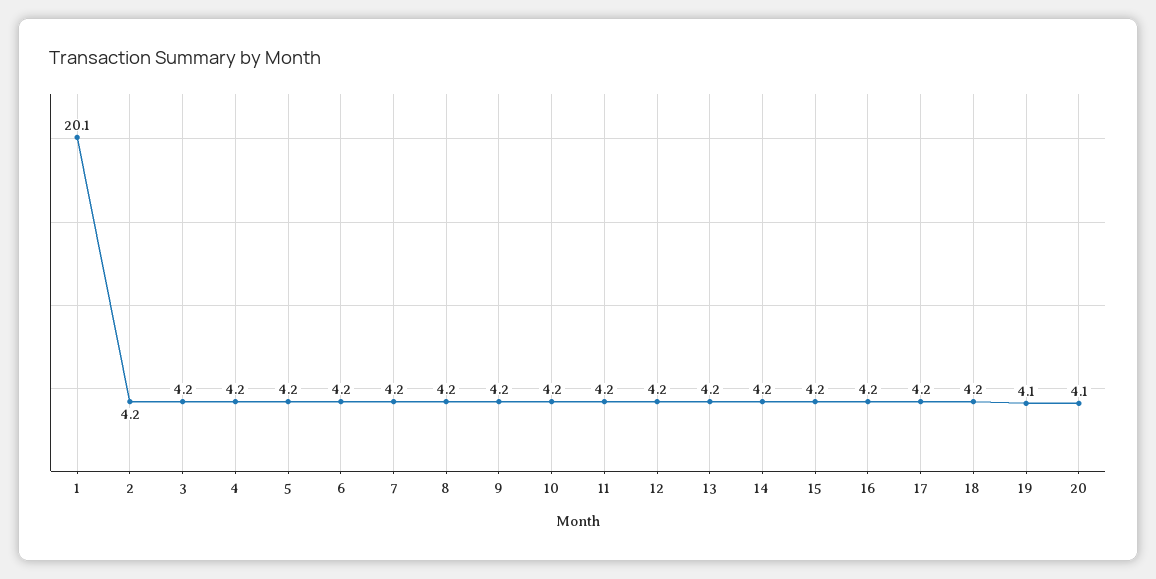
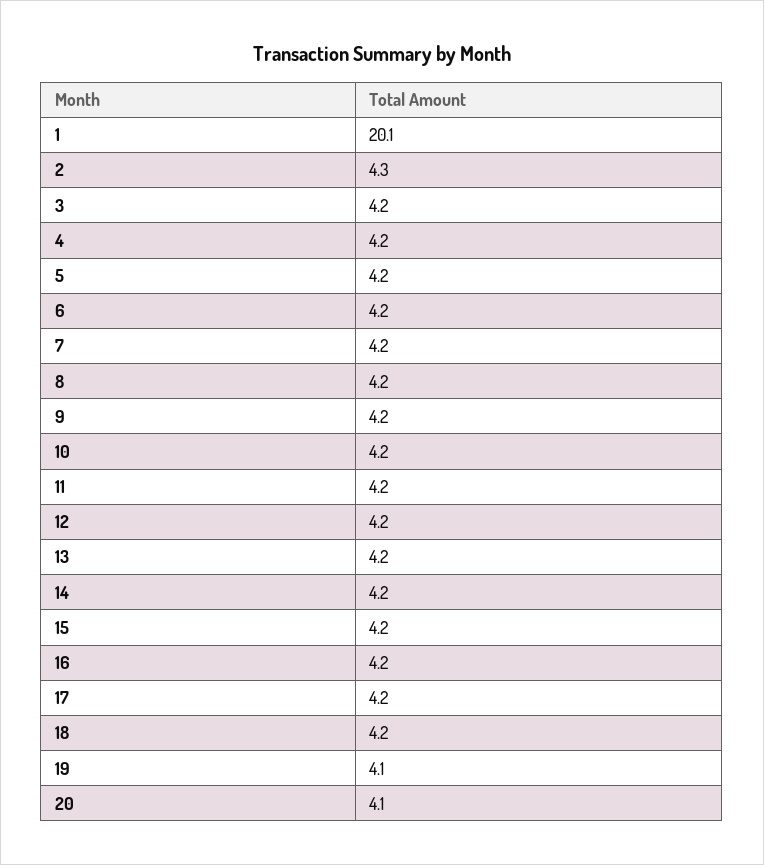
  {
    "1": 20.1,
-   "2": 4.2,
+   "2": 4.3,
    "3": 4.2,
    "4": 4.2,
    "5": 4.2,
    "6": 4.2,
    "7": 4.2,
    "8": 4.2,
    "9": 4.2,
    "10": 4.2,
    "11": 4.2,
    "12": 4.2,
    "13": 4.2,
    "14": 4.2,
    "15": 4.2,
    "16": 4.2,
    "17": 4.2,
    "18": 4.2,
    "19": 4.1,
    "20": 4.1
  }

